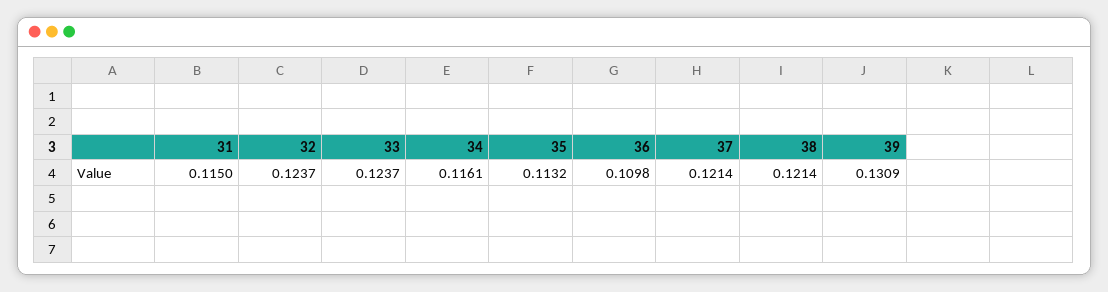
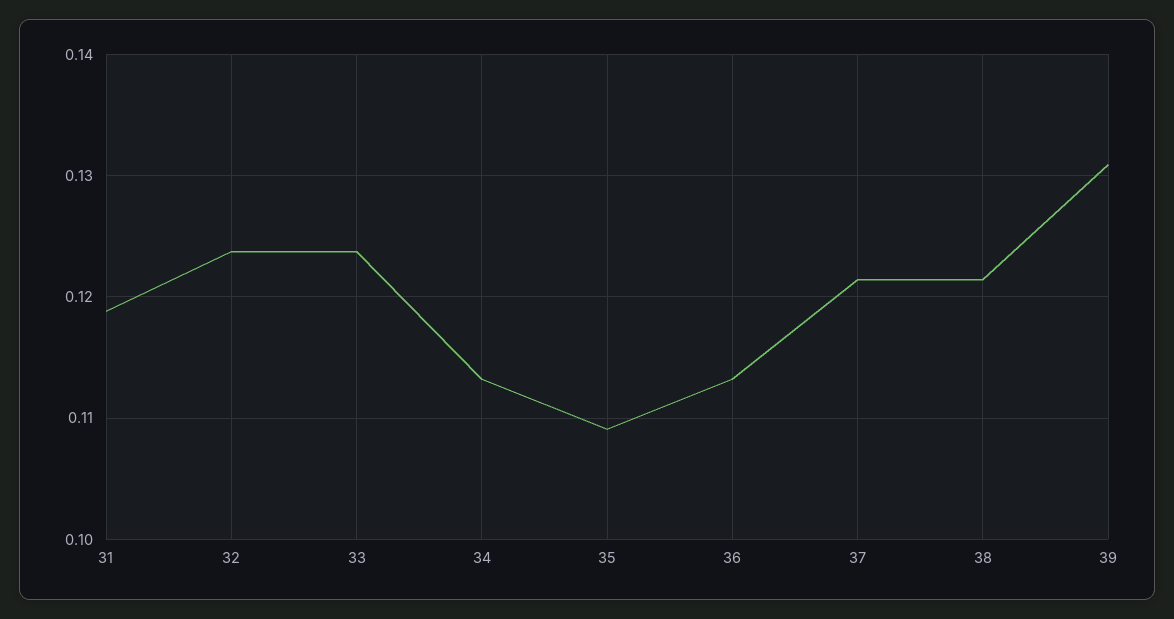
  {
-   "31": 0.115,
+   "31": 0.119,
    "32": 0.1237,
    "33": 0.1237,
-   "34": 0.1161,
+   "34": 0.113,
-   "35": 0.1132,
+   "35": 0.109,
-   "36": 0.1098,
+   "36": 0.113,
    "37": 0.1214,
    "38": 0.1214,
    "39": 0.1309
  }

